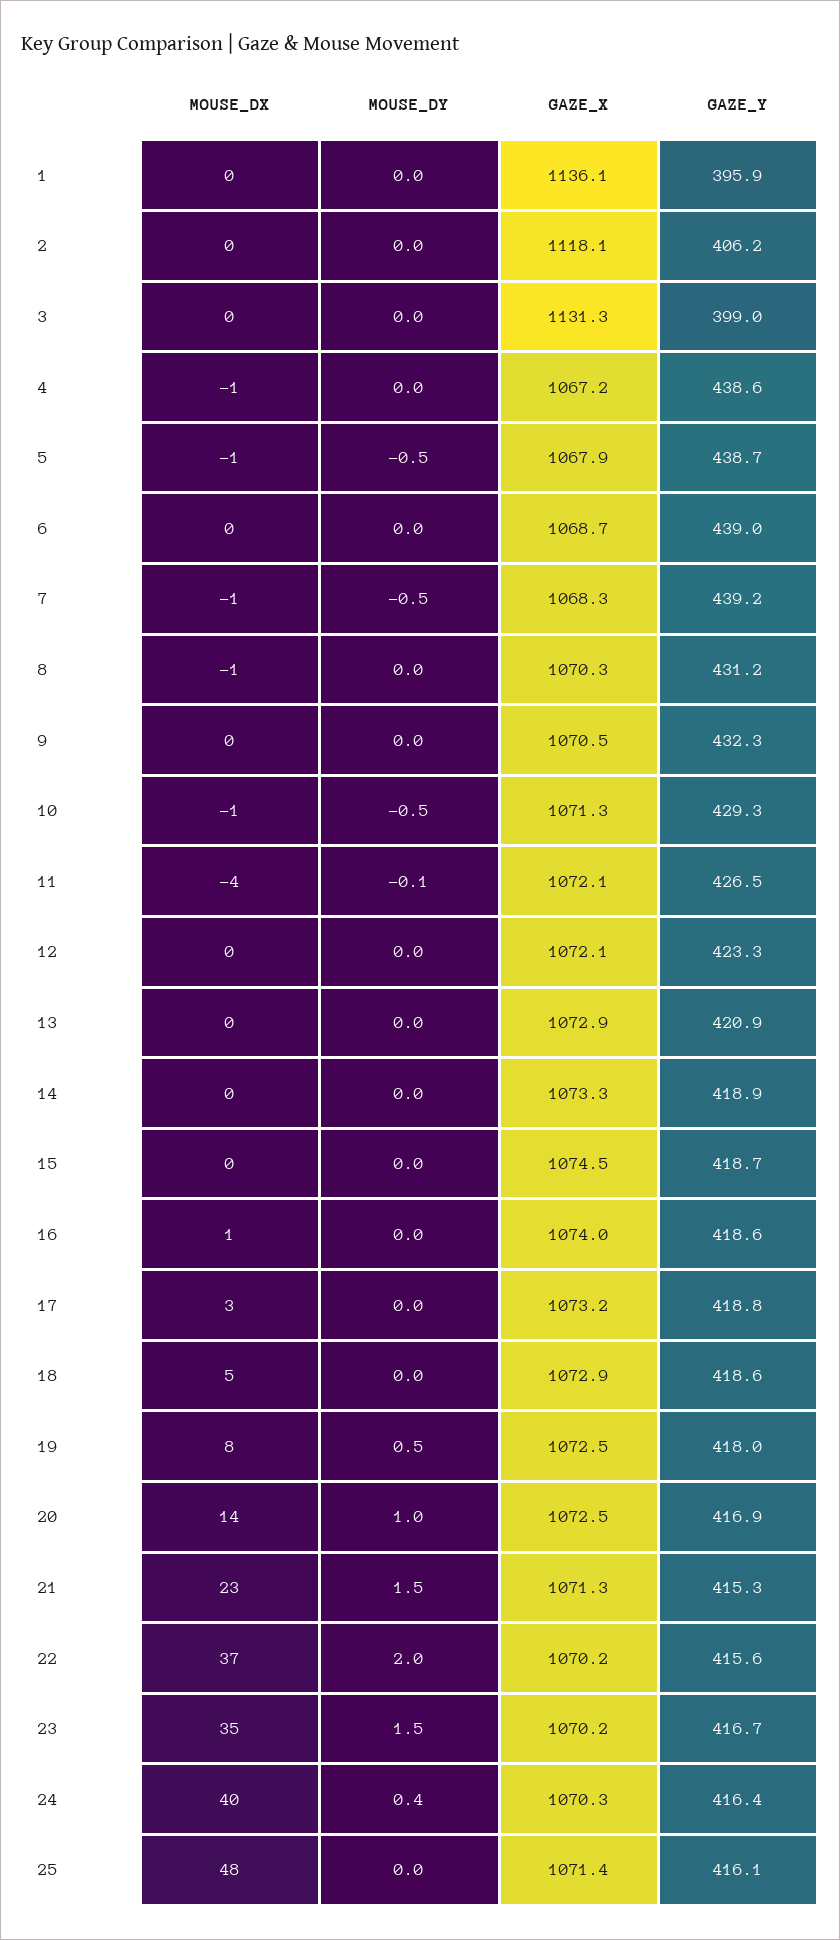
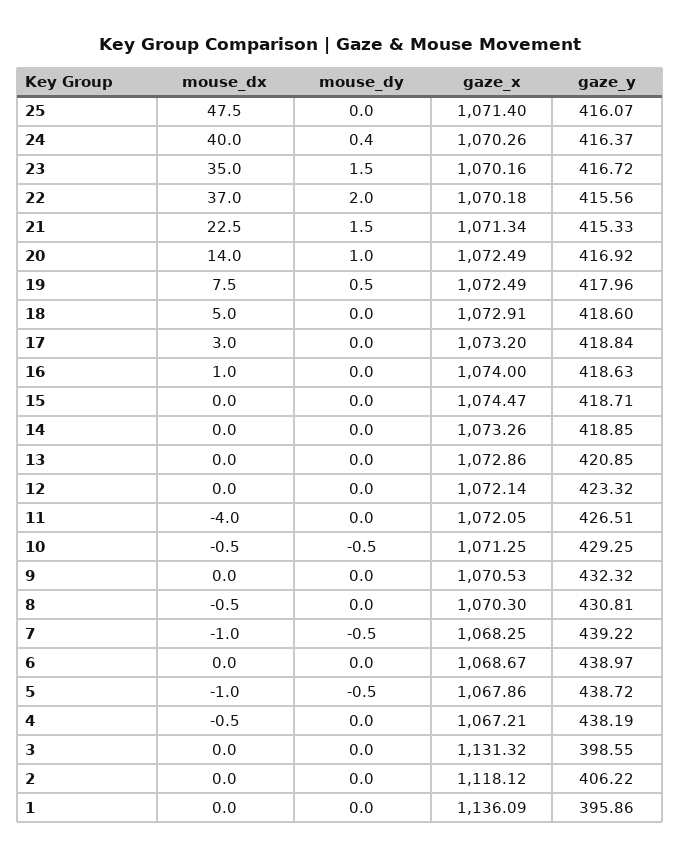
  {
    "MOUSE_DX": {
      "1": 0,
      "2": 0,
      "3": 0,
      "4": -0.5,
      "5": -1,
      "6": 0,
      "7": -1,
      "8": -0.5,
      "9": 0,
      "10": -0.5,
      "11": -4,
      "12": 0,
      "13": 0,
      "14": 0,
      "15": 0,
      "16": 1,
      "17": 3,
      "18": 5,
      "19": 7.5,
      "20": 14,
      "21": 22.5,
      "22": 37,
      "23": 35,
      "24": 40,
      "25": 47.5
    },
    "MOUSE_DY": {
      "1": 0,
      "2": 0,
      "3": 0,
      "4": 0,
      "5": -0.5,
      "6": 0,
      "7": -0.5,
      "8": 0,
      "9": 0,
      "10": -0.5,
-     "11": -0.1,
+     "11": 0,
      "12": 0,
      "13": 0,
      "14": 0,
      "15": 0,
      "16": 0,
      "17": 0,
      "18": 0,
      "19": 0.5,
      "20": 1,
      "21": 1.5,
      "22": 2,
      "23": 1.5,
      "24": 0.4,
      "25": 0
    },
    "GAZE_X": {
      "1": 1136.09,
      "2": 1118.12,
      "3": 1131.32,
      "4": 1067.21,
      "5": 1067.86,
      "6": 1068.67,
      "7": 1068.25,
      "8": 1070.3,
      "9": 1070.53,
      "10": 1071.25,
      "11": 1072.05,
      "12": 1072.14,
      "13": 1072.86,
      "14": 1073.26,
      "15": 1074.47,
      "16": 1074,
      "17": 1073.2,
      "18": 1072.91,
      "19": 1072.49,
      "20": 1072.49,
      "21": 1071.34,
      "22": 1070.18,
      "23": 1070.16,
      "24": 1070.26,
      "25": 1071.4
    },
    "GAZE_Y": {
      "1": 395.86,
      "2": 406.22,
-     "3": 399,
+     "3": 398.55,
-     "4": 438.6,
+     "4": 438.19,
      "5": 438.72,
      "6": 438.97,
      "7": 439.22,
-     "8": 431.2,
+     "8": 430.81,
      "9": 432.32,
      "10": 429.25,
      "11": 426.51,
      "12": 423.32,
      "13": 420.85,
      "14": 418.85,
      "15": 418.71,
      "16": 418.63,
      "17": 418.84,
      "18": 418.6,
      "19": 417.96,
      "20": 416.92,
      "21": 415.33,
      "22": 415.56,
      "23": 416.72,
      "24": 416.37,
      "25": 416.07
    }
  }

